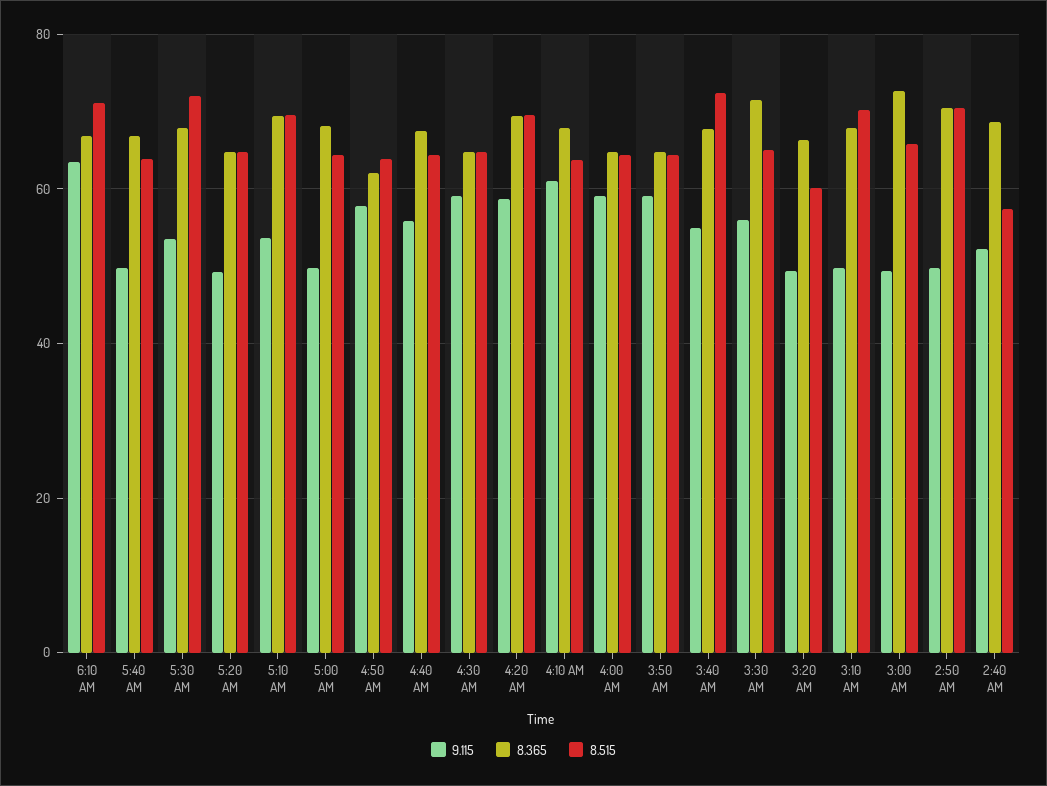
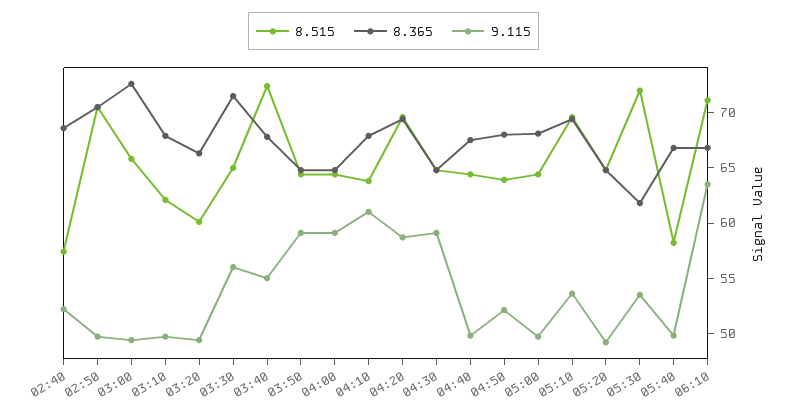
  {
    "9.115": {
      "6:10 AM": 64,
      "5:40 AM": 50,
      "5:30 AM": 54,
      "5:20 AM": 49,
      "5:10 AM": 54,
      "5:00 AM": 50,
-     "4:50 AM": 58,
+     "4:50 AM": 52,
-     "4:40 AM": 56,
+     "4:40 AM": 50,
      "4:30 AM": 59,
      "4:20 AM": 59,
      "4:10 AM": 61,
      "4:00 AM": 59,
      "3:50 AM": 59,
      "3:40 AM": 55,
      "3:30 AM": 56,
      "3:20 AM": 49,
      "3:10 AM": 50,
      "3:00 AM": 49,
      "2:50 AM": 50,
      "2:40 AM": 52
    },
    "8.365": {
      "6:10 AM": 67,
      "5:40 AM": 67,
-     "5:30 AM": 68,
+     "5:30 AM": 62,
      "5:20 AM": 65,
      "5:10 AM": 69,
      "5:00 AM": 68,
-     "4:50 AM": 62,
+     "4:50 AM": 68,
      "4:40 AM": 68,
      "4:30 AM": 65,
      "4:20 AM": 69,
      "4:10 AM": 68,
      "4:00 AM": 65,
      "3:50 AM": 65,
      "3:40 AM": 68,
      "3:30 AM": 72,
      "3:20 AM": 66,
      "3:10 AM": 68,
      "3:00 AM": 73,
      "2:50 AM": 71,
      "2:40 AM": 69
    },
    "8.515": {
      "6:10 AM": 71,
-     "5:40 AM": 64,
+     "5:40 AM": 58,
      "5:30 AM": 72,
      "5:20 AM": 65,
      "5:10 AM": 70,
      "5:00 AM": 64,
      "4:50 AM": 64,
      "4:40 AM": 64,
      "4:30 AM": 65,
      "4:20 AM": 70,
      "4:10 AM": 64,
      "4:00 AM": 64,
      "3:50 AM": 64,
      "3:40 AM": 72,
      "3:30 AM": 65,
      "3:20 AM": 60,
-     "3:10 AM": 70,
+     "3:10 AM": 62,
      "3:00 AM": 66,
      "2:50 AM": 71,
      "2:40 AM": 57
    }
  }

